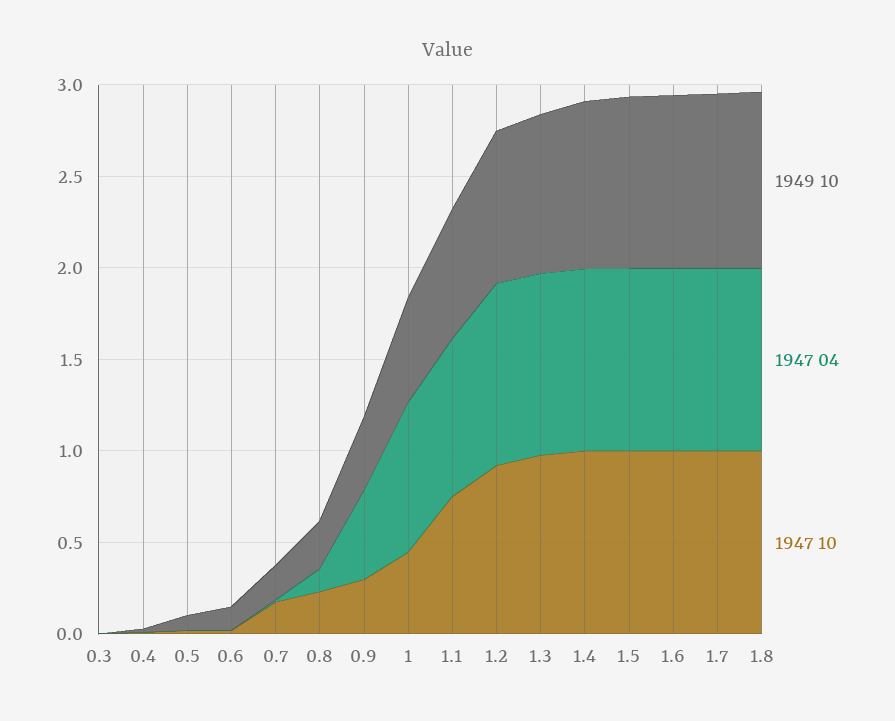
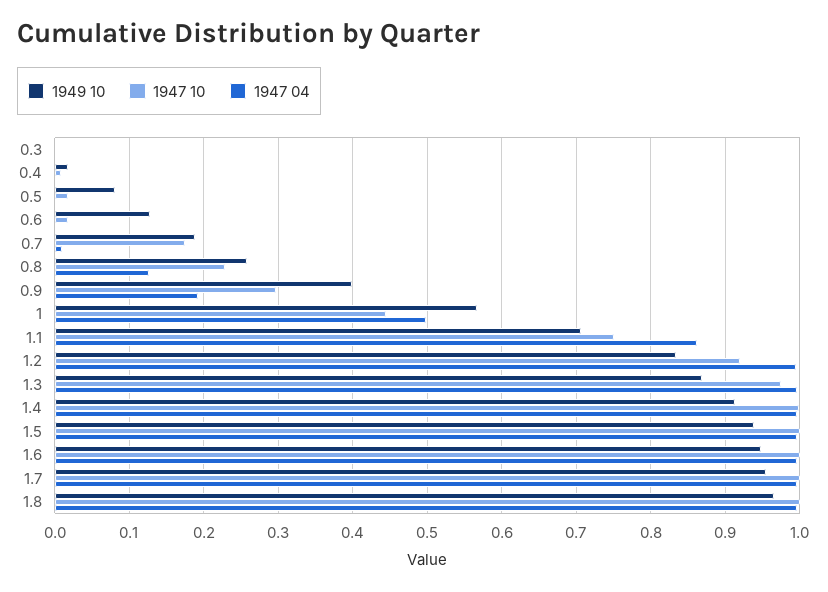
  {
    "1949 10": {
      "0.3": 0,
      "0.4": 0.02,
      "0.5": 0.08,
      "0.6": 0.13,
      "0.7": 0.19,
      "0.8": 0.26,
      "0.9": 0.4,
      "1": 0.57,
      "1.1": 0.71,
      "1.2": 0.83,
      "1.3": 0.87,
      "1.4": 0.91,
      "1.5": 0.94,
      "1.6": 0.95,
      "1.7": 0.95,
      "1.8": 0.97
    },
    "1947 04": {
      "0.3": 0,
      "0.4": 0,
      "0.5": 0,
      "0.6": 0,
      "0.7": 0.01,
      "0.8": 0.13,
-     "0.9": 0.5,
+     "0.9": 0.19,
-     "1": 0.8,
+     "1": 0.5,
      "1.1": 0.86,
      "1.2": 1,
      "1.3": 1,
      "1.4": 1,
      "1.5": 1,
      "1.6": 1,
      "1.7": 1,
      "1.8": 1
    },
    "1947 10": {
      "0.3": 0,
      "0.4": 0.01,
      "0.5": 0.02,
      "0.6": 0.02,
      "0.7": 0.17,
      "0.8": 0.23,
      "0.9": 0.3,
      "1": 0.45,
      "1.1": 0.75,
      "1.2": 0.92,
      "1.3": 0.98,
      "1.4": 1,
      "1.5": 1,
      "1.6": 1,
      "1.7": 1,
      "1.8": 1
    }
  }

